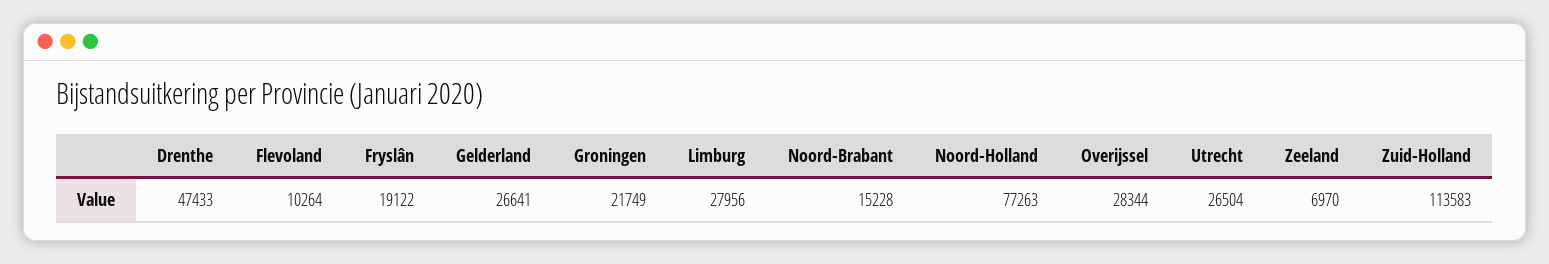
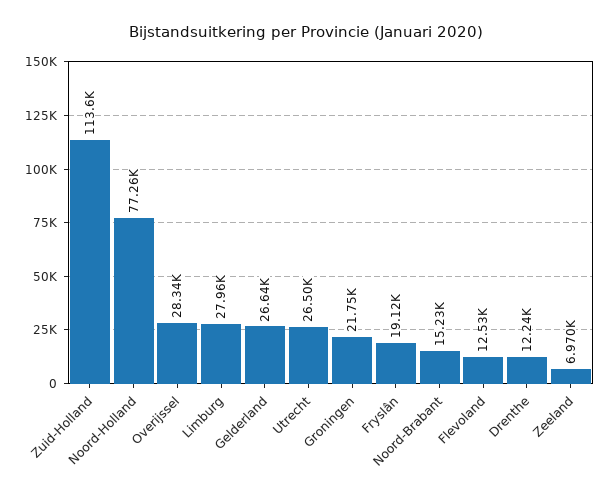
  {
-   "Drenthe": 47433,
+   "Drenthe": 12240,
-   "Flevoland": 10264,
+   "Flevoland": 12530,
    "Fryslân": 19122,
    "Gelderland": 26641,
    "Groningen": 21749,
    "Limburg": 27956,
    "Noord-Brabant": 15228,
    "Noord-Holland": 77263,
    "Overijssel": 28344,
    "Utrecht": 26504,
    "Zeeland": 6970,
    "Zuid-Holland": 113583
  }

